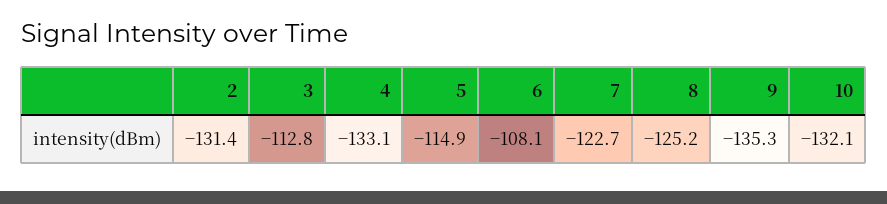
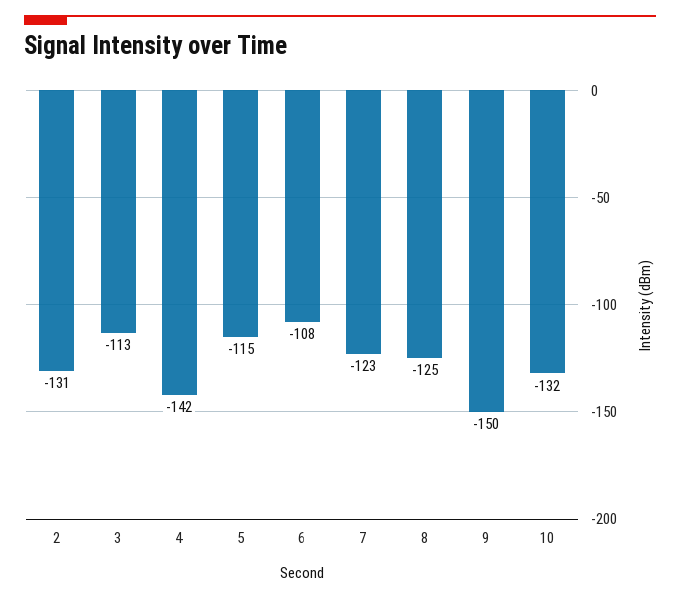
  {
    "2": -131.4,
    "3": -112.8,
-   "4": -133.1,
+   "4": -142,
    "5": -114.9,
    "6": -108.1,
    "7": -122.7,
    "8": -125.2,
-   "9": -135.3,
+   "9": -150,
    "10": -132.1
  }

